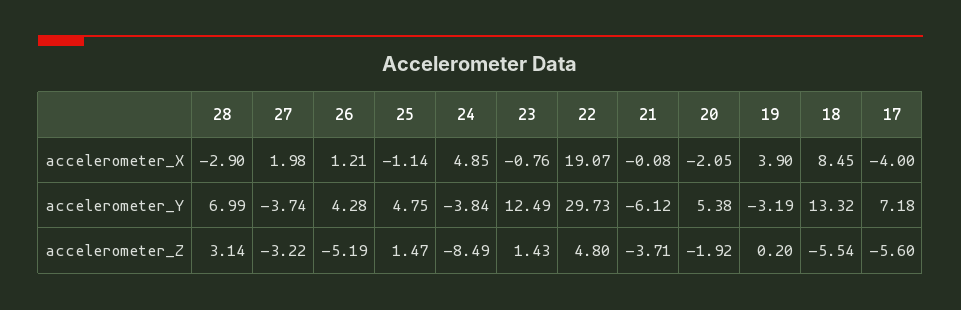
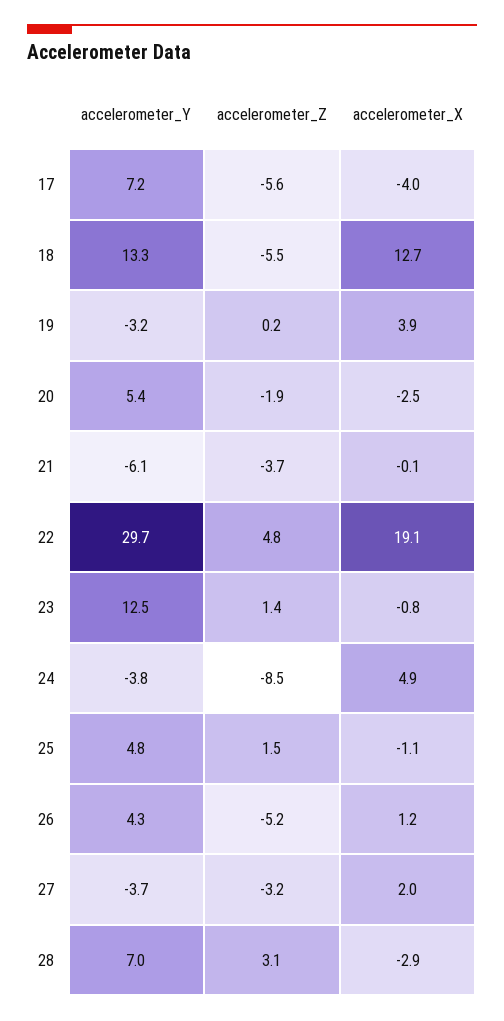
  {
    "28": {
      "accelerometer_X": -2.9,
      "accelerometer_Y": 6.99,
      "accelerometer_Z": 3.14
    },
    "27": {
      "accelerometer_X": 1.98,
      "accelerometer_Y": -3.74,
      "accelerometer_Z": -3.22
    },
    "26": {
      "accelerometer_X": 1.21,
      "accelerometer_Y": 4.28,
      "accelerometer_Z": -5.19
    },
    "25": {
      "accelerometer_X": -1.14,
      "accelerometer_Y": 4.75,
      "accelerometer_Z": 1.47
    },
    "24": {
      "accelerometer_X": 4.85,
      "accelerometer_Y": -3.84,
      "accelerometer_Z": -8.49
    },
    "23": {
      "accelerometer_X": -0.76,
      "accelerometer_Y": 12.49,
      "accelerometer_Z": 1.43
    },
    "22": {
      "accelerometer_X": 19.07,
      "accelerometer_Y": 29.73,
      "accelerometer_Z": 4.8
    },
    "21": {
      "accelerometer_X": -0.08,
      "accelerometer_Y": -6.12,
      "accelerometer_Z": -3.71
    },
    "20": {
-     "accelerometer_X": -2.05,
+     "accelerometer_X": -2.5,
      "accelerometer_Y": 5.38,
      "accelerometer_Z": -1.92
    },
    "19": {
      "accelerometer_X": 3.9,
      "accelerometer_Y": -3.19,
      "accelerometer_Z": 0.2
    },
    "18": {
-     "accelerometer_X": 8.45,
+     "accelerometer_X": 12.7,
      "accelerometer_Y": 13.32,
      "accelerometer_Z": -5.54
    },
    "17": {
      "accelerometer_X": -4,
      "accelerometer_Y": 7.18,
      "accelerometer_Z": -5.6
    }
  }

